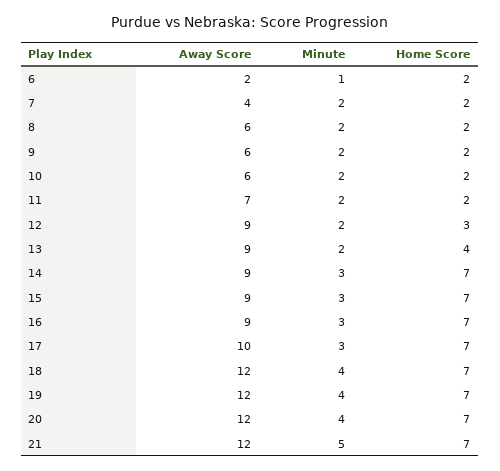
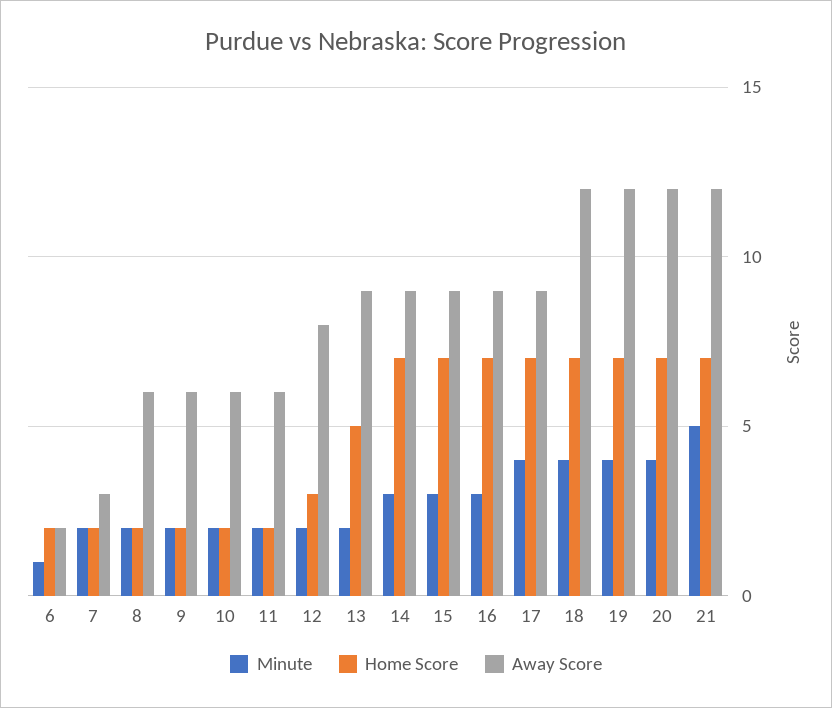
  {
    "Away Score": {
      "6": 2,
-     "7": 4,
+     "7": 3,
      "8": 6,
      "9": 6,
      "10": 6,
-     "11": 7,
+     "11": 6,
-     "12": 9,
+     "12": 8,
      "13": 9,
      "14": 9,
      "15": 9,
      "16": 9,
-     "17": 10,
+     "17": 9,
      "18": 12,
      "19": 12,
      "20": 12,
      "21": 12
    },
    "Minute": {
      "6": 1,
      "7": 2,
      "8": 2,
      "9": 2,
      "10": 2,
      "11": 2,
      "12": 2,
      "13": 2,
      "14": 3,
      "15": 3,
      "16": 3,
-     "17": 3,
+     "17": 4,
      "18": 4,
      "19": 4,
      "20": 4,
      "21": 5
    },
    "Home Score": {
      "6": 2,
      "7": 2,
      "8": 2,
      "9": 2,
      "10": 2,
      "11": 2,
      "12": 3,
-     "13": 4,
+     "13": 5,
      "14": 7,
      "15": 7,
      "16": 7,
      "17": 7,
      "18": 7,
      "19": 7,
      "20": 7,
      "21": 7
    }
  }

